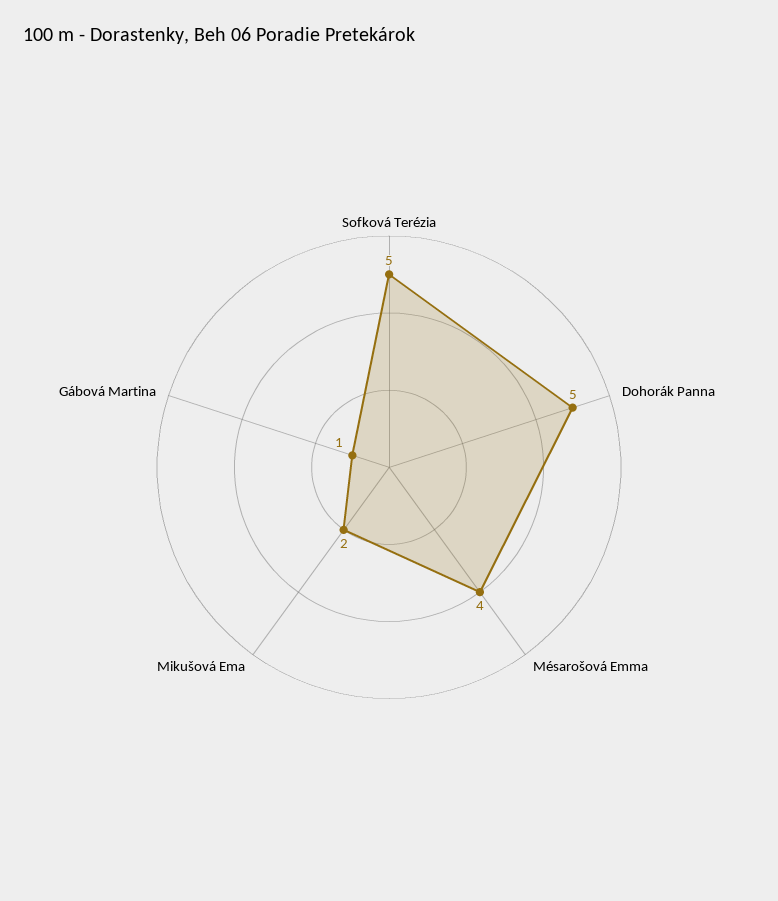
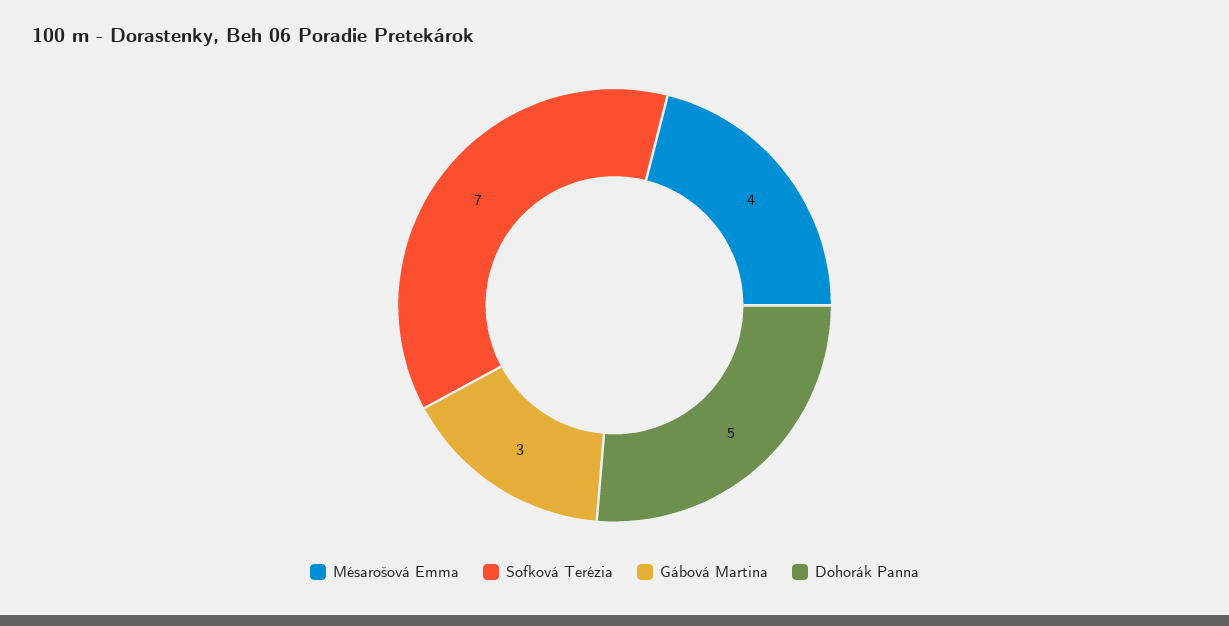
  {
-   "Sofková Terézia": 5,
+   "Sofková Terézia": 7,
    "Dohorák Panna": 5,
    "Mésarošová Emma": 4,
-   "Mikušová Ema": 2,
-   "Gábová Martina": 1
+   "Gábová Martina": 3
  }

